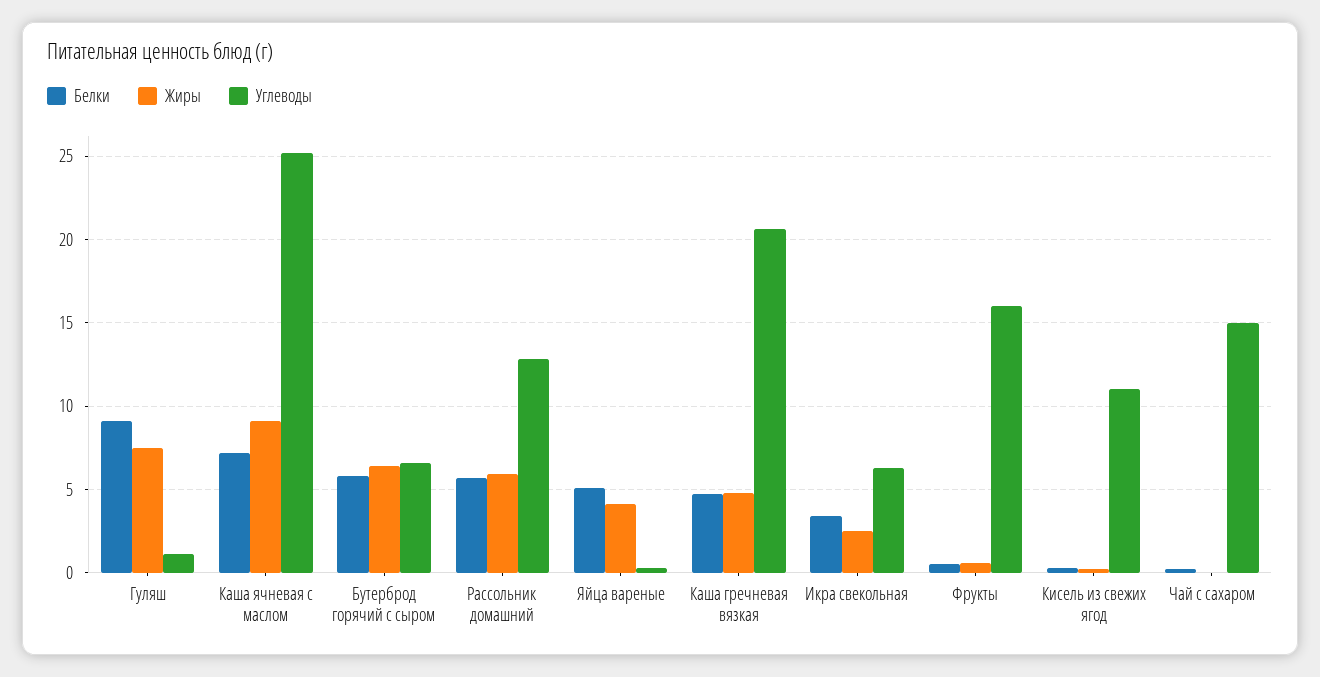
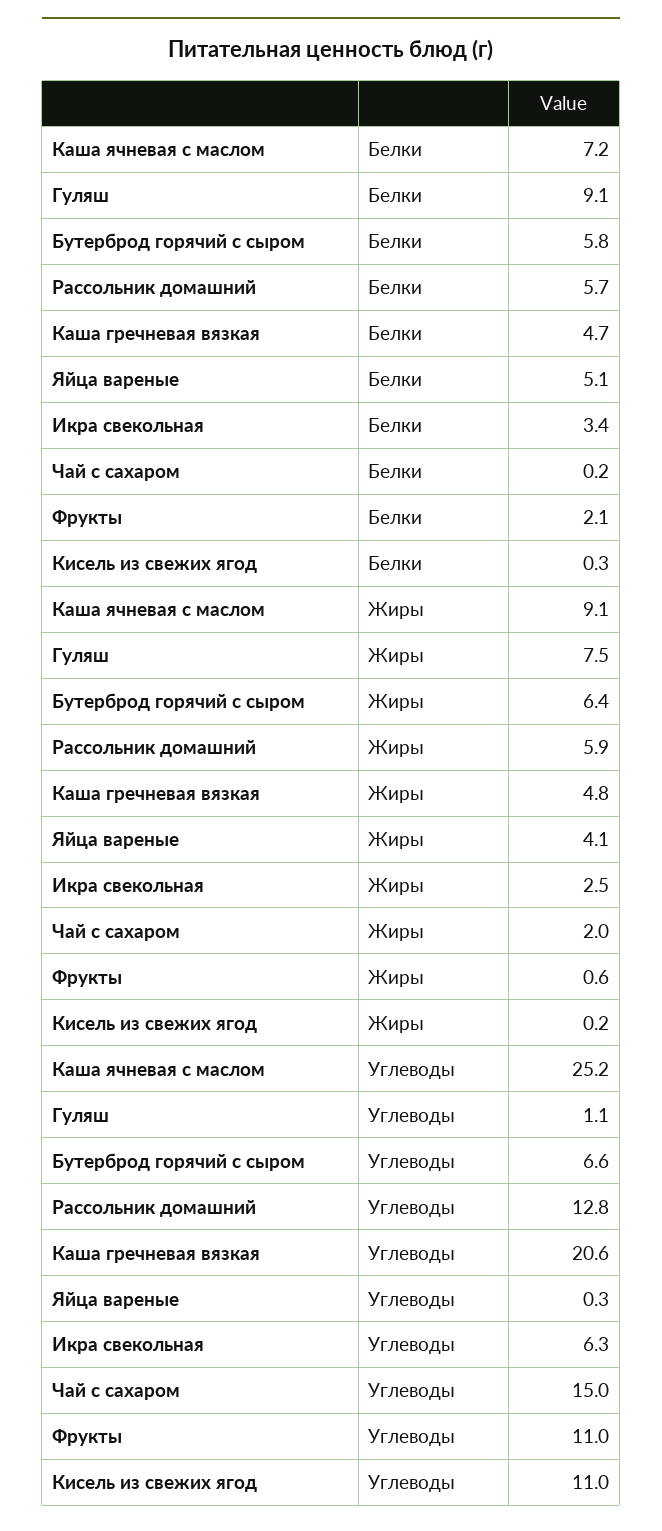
  {
    "Белки": {
      "Гуляш": 9.1,
      "Каша ячневая с маслом": 7.2,
      "Бутерброд горячий с сыром": 5.8,
      "Рассольник домашний": 5.7,
      "Яйца вареные": 5.1,
      "Каша гречневая вязкая": 4.7,
      "Икра свекольная": 3.4,
-     "Фрукты": 0.5,
+     "Фрукты": 2.1,
      "Кисель из свежих ягод": 0.3,
      "Чай с сахаром": 0.2
    },
    "Жиры": {
      "Гуляш": 7.5,
      "Каша ячневая с маслом": 9.1,
      "Бутерброд горячий с сыром": 6.4,
      "Рассольник домашний": 5.9,
      "Яйца вареные": 4.1,
      "Каша гречневая вязкая": 4.8,
      "Икра свекольная": 2.5,
      "Фрукты": 0.6,
      "Кисель из свежих ягод": 0.2,
-     "Чай с сахаром": 0
+     "Чай с сахаром": 2
    },
    "Углеводы": {
      "Гуляш": 1.1,
      "Каша ячневая с маслом": 25.2,
      "Бутерброд горячий с сыром": 6.6,
      "Рассольник домашний": 12.8,
      "Яйца вареные": 0.3,
      "Каша гречневая вязкая": 20.6,
      "Икра свекольная": 6.3,
-     "Фрукты": 16,
+     "Фрукты": 11,
      "Кисель из свежих ягод": 11,
      "Чай с сахаром": 15
    }
  }

